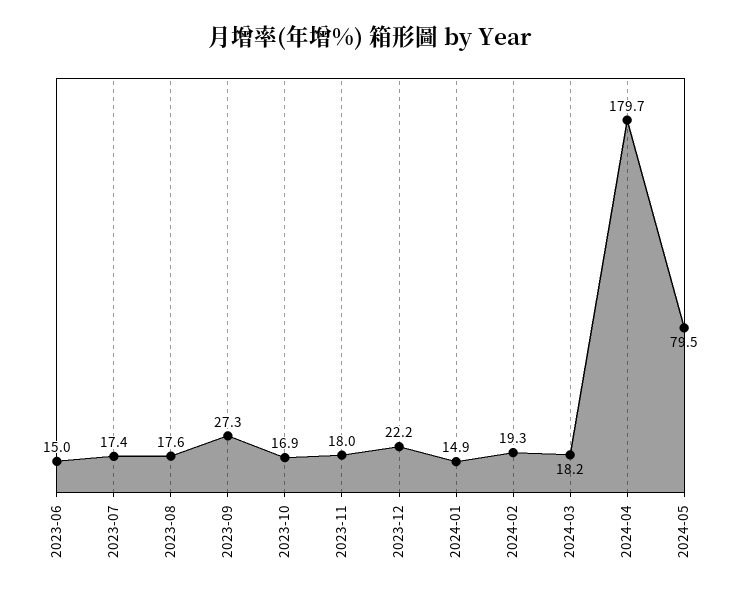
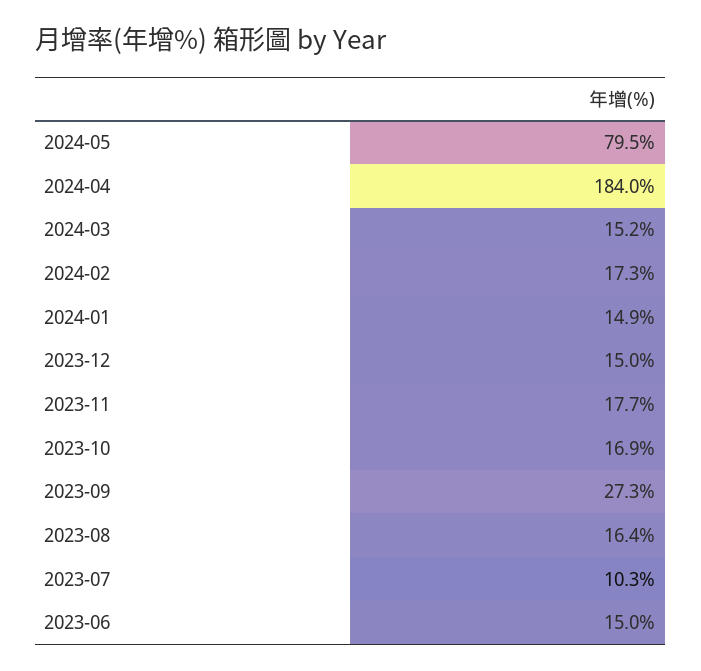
  {
    "2023-06": 15,
-   "2023-07": 17.4,
+   "2023-07": 10.3,
-   "2023-08": 17.6,
+   "2023-08": 16.4,
    "2023-09": 27.3,
    "2023-10": 16.9,
-   "2023-11": 18,
+   "2023-11": 17.7,
-   "2023-12": 22.2,
+   "2023-12": 15,
    "2024-01": 14.9,
-   "2024-02": 19.3,
+   "2024-02": 17.3,
-   "2024-03": 18.2,
+   "2024-03": 15.2,
-   "2024-04": 179.7,
+   "2024-04": 184,
    "2024-05": 79.5
  }

